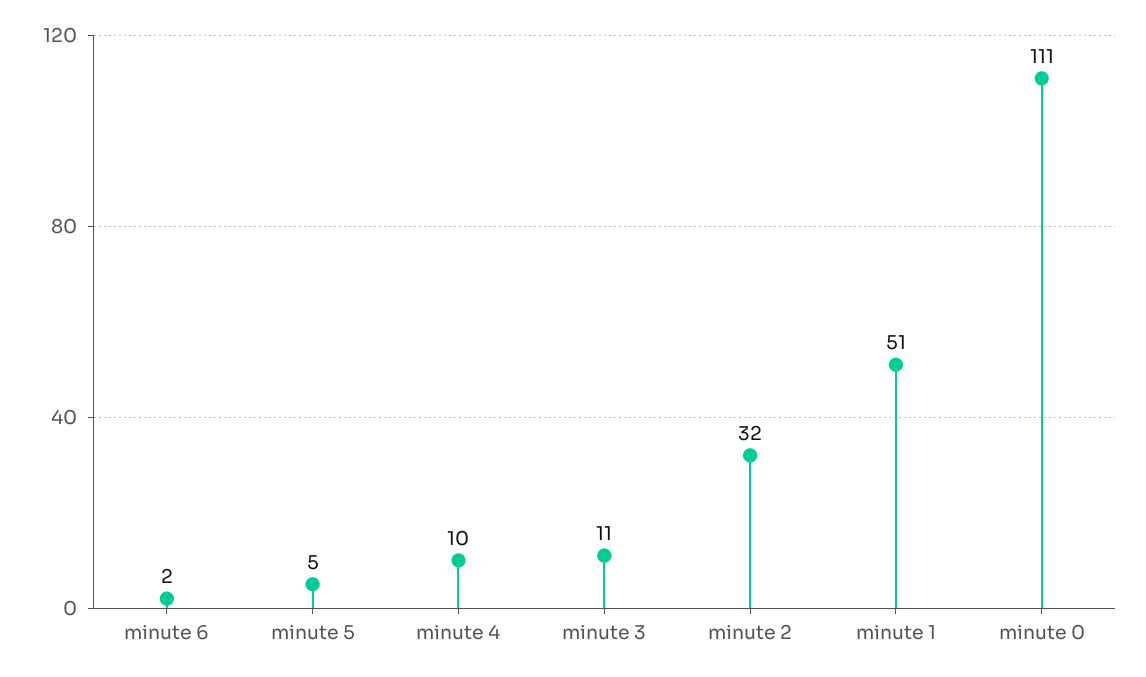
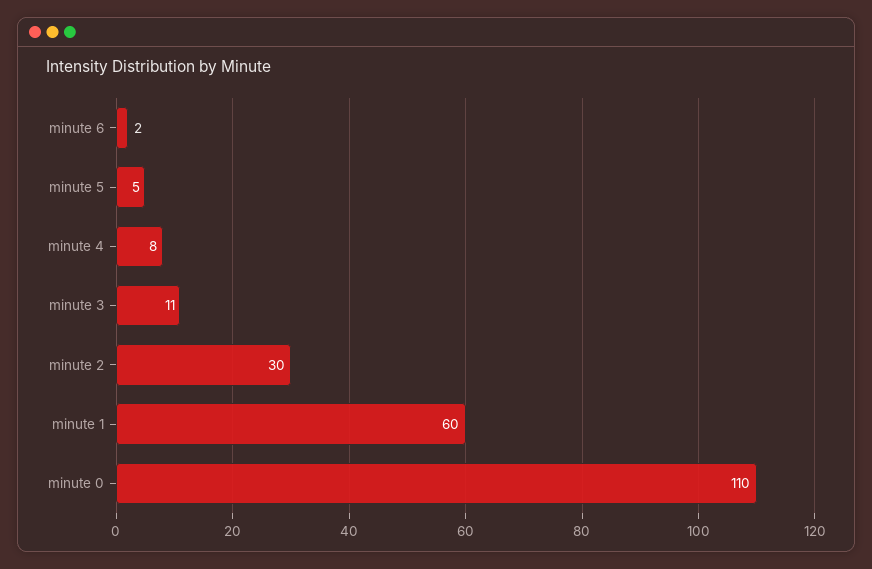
  {
    "minute 6": 2,
    "minute 5": 5,
-   "minute 4": 10,
+   "minute 4": 8,
    "minute 3": 11,
-   "minute 2": 32,
+   "minute 2": 30,
-   "minute 1": 51,
+   "minute 1": 60,
-   "minute 0": 111
+   "minute 0": 110
  }

